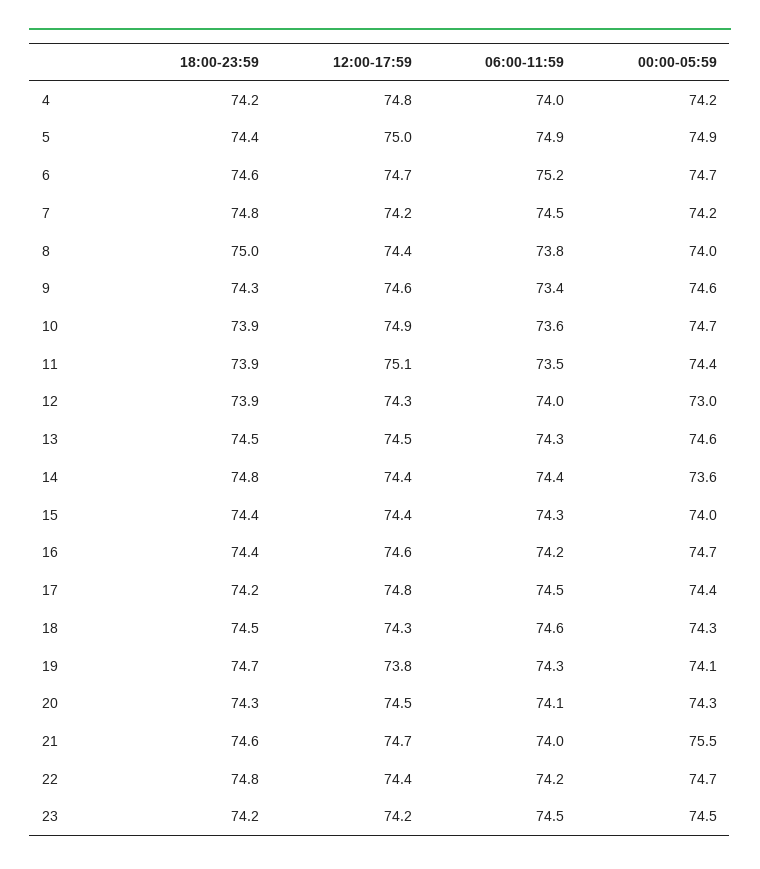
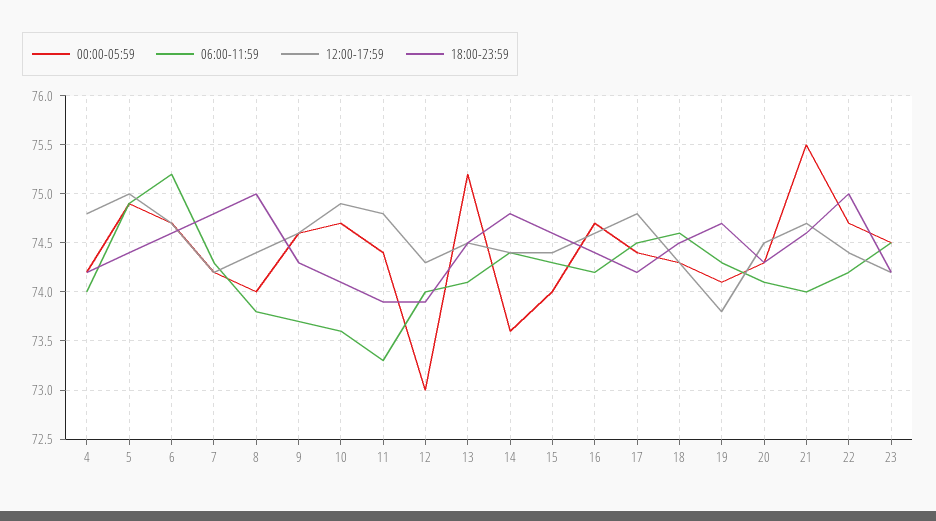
  {
    "18:00-23:59": {
      "4": 74.2,
      "5": 74.4,
      "6": 74.6,
      "7": 74.8,
      "8": 75,
      "9": 74.3,
-     "10": 73.9,
+     "10": 74.1,
      "11": 73.9,
      "12": 73.9,
      "13": 74.5,
      "14": 74.8,
-     "15": 74.4,
+     "15": 74.6,
      "16": 74.4,
      "17": 74.2,
      "18": 74.5,
      "19": 74.7,
      "20": 74.3,
      "21": 74.6,
-     "22": 74.8,
+     "22": 75,
      "23": 74.2
    },
    "12:00-17:59": {
      "4": 74.8,
      "5": 75,
      "6": 74.7,
      "7": 74.2,
      "8": 74.4,
      "9": 74.6,
      "10": 74.9,
-     "11": 75.1,
+     "11": 74.8,
      "12": 74.3,
      "13": 74.5,
      "14": 74.4,
      "15": 74.4,
      "16": 74.6,
      "17": 74.8,
      "18": 74.3,
      "19": 73.8,
      "20": 74.5,
      "21": 74.7,
      "22": 74.4,
      "23": 74.2
    },
    "06:00-11:59": {
      "4": 74,
      "5": 74.9,
      "6": 75.2,
-     "7": 74.5,
+     "7": 74.3,
      "8": 73.8,
-     "9": 73.4,
+     "9": 73.7,
      "10": 73.6,
-     "11": 73.5,
+     "11": 73.3,
      "12": 74,
-     "13": 74.3,
+     "13": 74.1,
      "14": 74.4,
      "15": 74.3,
      "16": 74.2,
      "17": 74.5,
      "18": 74.6,
      "19": 74.3,
      "20": 74.1,
      "21": 74,
      "22": 74.2,
      "23": 74.5
    },
    "00:00-05:59": {
      "4": 74.2,
      "5": 74.9,
      "6": 74.7,
      "7": 74.2,
      "8": 74,
      "9": 74.6,
      "10": 74.7,
      "11": 74.4,
      "12": 73,
-     "13": 74.6,
+     "13": 75.2,
      "14": 73.6,
      "15": 74,
      "16": 74.7,
      "17": 74.4,
      "18": 74.3,
      "19": 74.1,
      "20": 74.3,
      "21": 75.5,
      "22": 74.7,
      "23": 74.5
    }
  }

